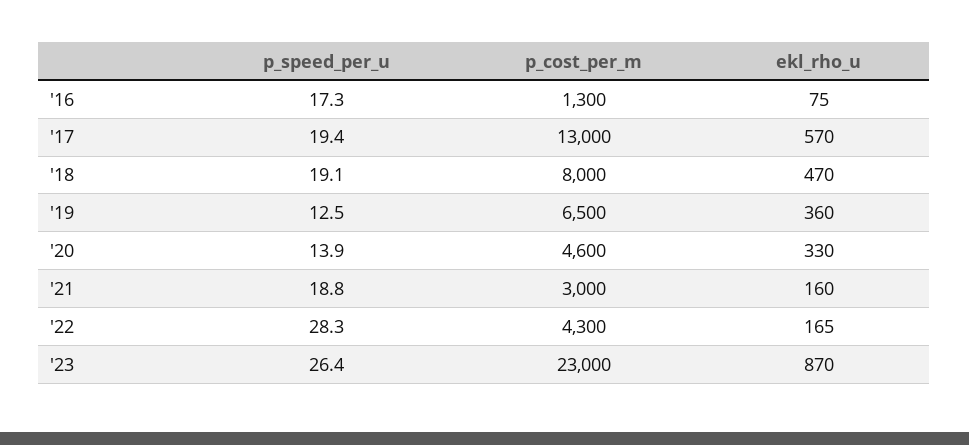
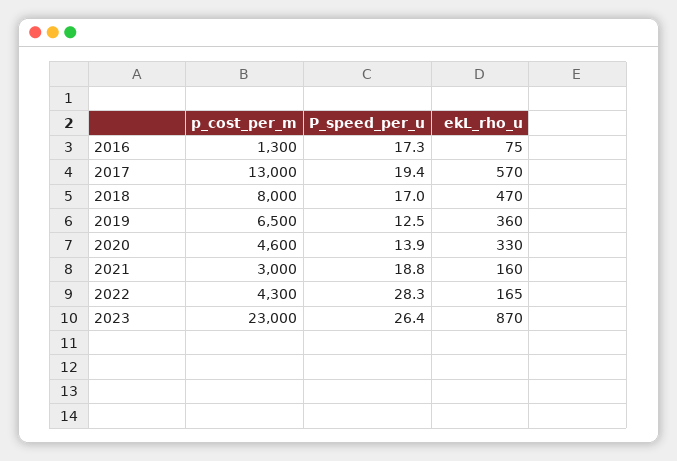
  {
    "p_speed_per_u": {
      "'16": 17.3,
      "'17": 19.4,
-     "'18": 19.1,
+     "'18": 17,
      "'19": 12.5,
      "'20": 13.9,
      "'21": 18.8,
      "'22": 28.3,
      "'23": 26.4
    },
    "p_cost_per_m": {
      "'16": 1300,
      "'17": 13000,
      "'18": 8000,
      "'19": 6500,
      "'20": 4600,
      "'21": 3000,
      "'22": 4300,
      "'23": 23000
    },
    "ekl_rho_u": {
      "'16": 75,
      "'17": 570,
      "'18": 470,
      "'19": 360,
      "'20": 330,
      "'21": 160,
      "'22": 165,
      "'23": 870
    }
  }

